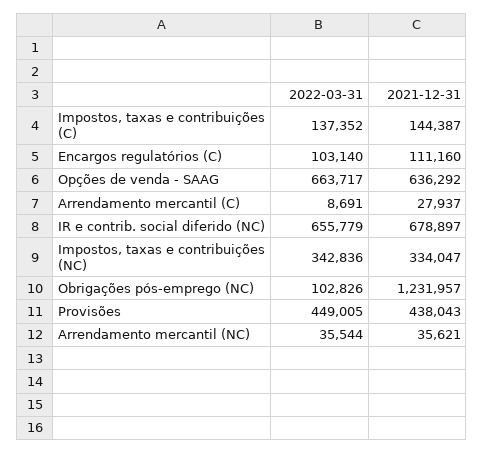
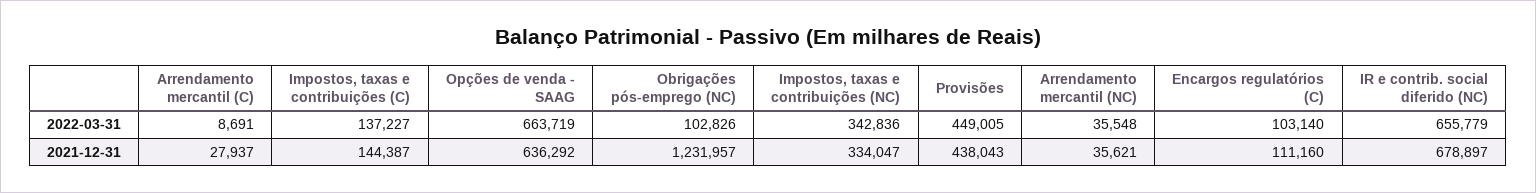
  {
    "2022-03-31": {
-     "Impostos, taxas e contribuições (C)": 137352,
+     "Impostos, taxas e contribuições (C)": 137227,
      "Encargos regulatórios (C)": 103140,
-     "Opções de venda - SAAG": 663717,
+     "Opções de venda - SAAG": 663719,
      "Arrendamento mercantil (C)": 8691,
      "IR e contrib. social diferido (NC)": 655779,
      "Impostos, taxas e contribuições (NC)": 342836,
      "Obrigações pós-emprego (NC)": 102826,
      "Provisões": 449005,
-     "Arrendamento mercantil (NC)": 35544
+     "Arrendamento mercantil (NC)": 35548
    },
    "2021-12-31": {
      "Impostos, taxas e contribuições (C)": 144387,
      "Encargos regulatórios (C)": 111160,
      "Opções de venda - SAAG": 636292,
      "Arrendamento mercantil (C)": 27937,
      "IR e contrib. social diferido (NC)": 678897,
      "Impostos, taxas e contribuições (NC)": 334047,
      "Obrigações pós-emprego (NC)": 1231957,
      "Provisões": 438043,
      "Arrendamento mercantil (NC)": 35621
    }
  }

